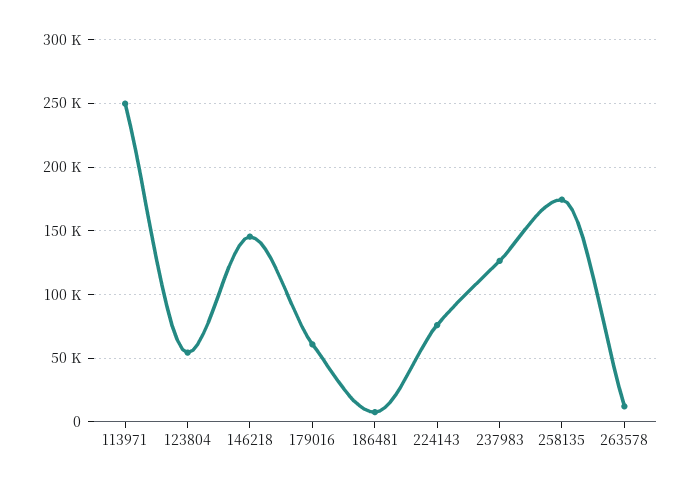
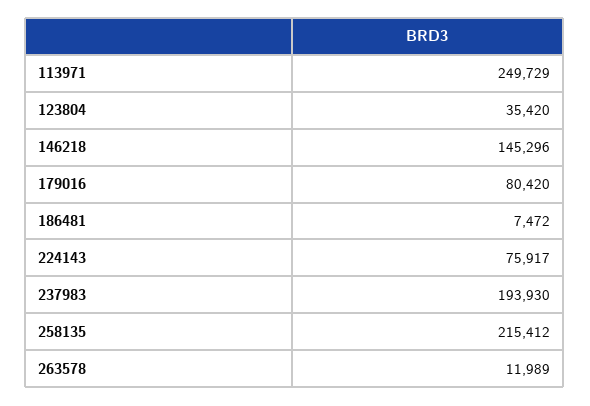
  {
    "113971": 249729,
-   "123804": 55000,
+   "123804": 35420,
    "146218": 145296,
-   "179016": 60000,
+   "179016": 80420,
    "186481": 7472,
    "224143": 75917,
-   "237983": 125000,
+   "237983": 193930,
-   "258135": 175000,
+   "258135": 215412,
    "263578": 11989
  }

